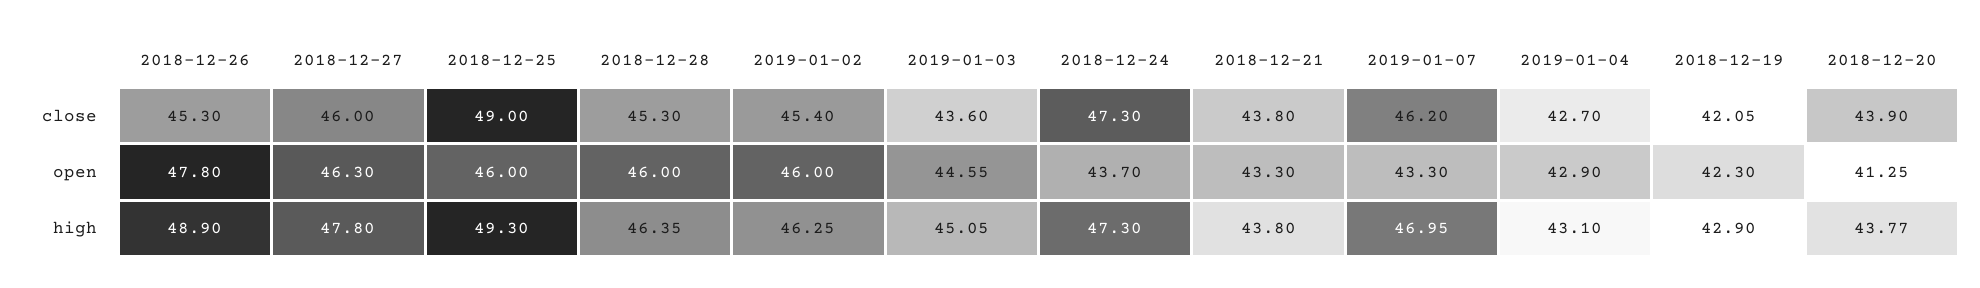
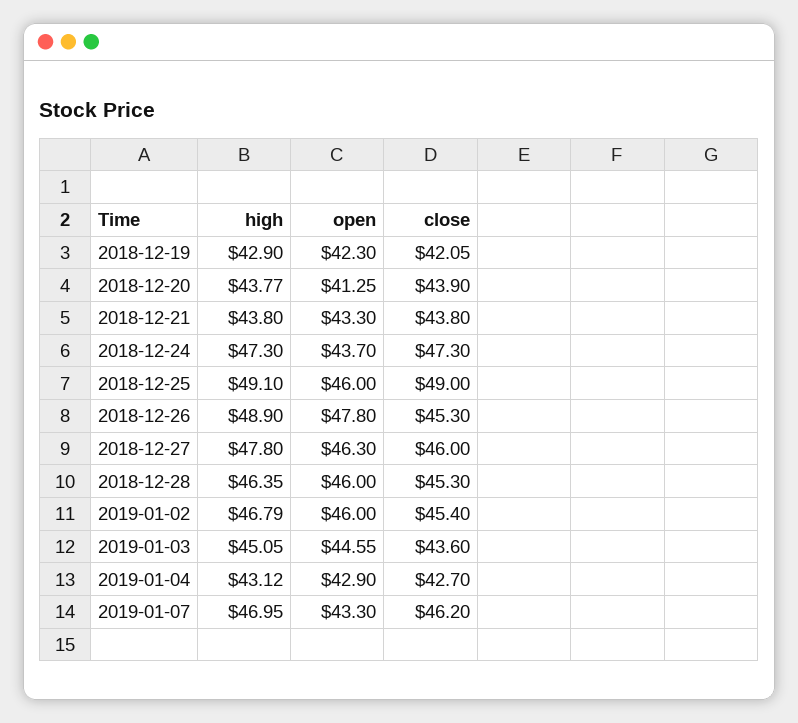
  {
    "2018-12-26": {
      "close": 45.3,
      "open": 47.8,
      "high": 48.9
    },
    "2018-12-27": {
      "close": 46,
      "open": 46.3,
      "high": 47.8
    },
    "2018-12-25": {
      "close": 49,
      "open": 46,
-     "high": 49.3
+     "high": 49.1
    },
    "2018-12-28": {
      "close": 45.3,
      "open": 46,
      "high": 46.35
    },
    "2019-01-02": {
      "close": 45.4,
      "open": 46,
-     "high": 46.25
+     "high": 46.79
    },
    "2019-01-03": {
      "close": 43.6,
      "open": 44.55,
      "high": 45.05
    },
    "2018-12-24": {
      "close": 47.3,
      "open": 43.7,
      "high": 47.3
    },
    "2018-12-21": {
      "close": 43.8,
      "open": 43.3,
      "high": 43.8
    },
    "2019-01-07": {
      "close": 46.2,
      "open": 43.3,
      "high": 46.95
    },
    "2019-01-04": {
      "close": 42.7,
      "open": 42.9,
-     "high": 43.1
+     "high": 43.12
    },
    "2018-12-19": {
      "close": 42.05,
      "open": 42.3,
      "high": 42.9
    },
    "2018-12-20": {
      "close": 43.9,
      "open": 41.25,
      "high": 43.77
    }
  }

